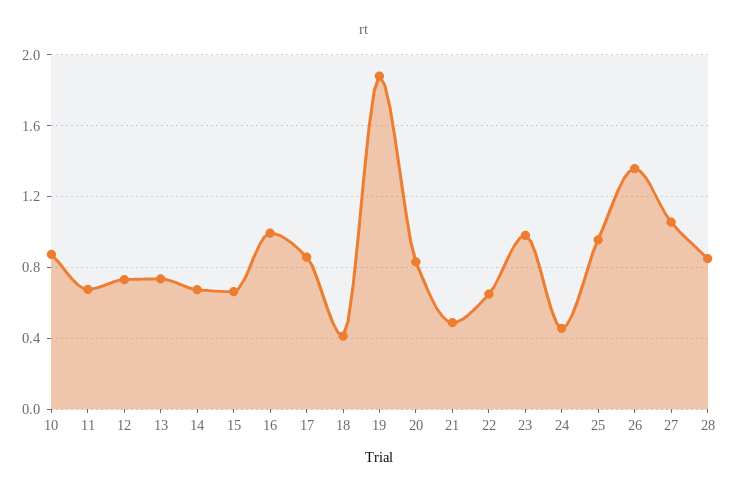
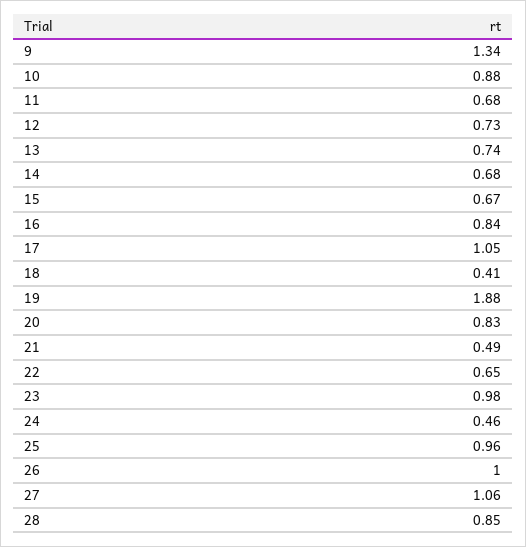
  {
    "10": 0.88,
    "11": 0.68,
    "12": 0.73,
    "13": 0.74,
    "14": 0.68,
    "15": 0.67,
-   "16": 1,
+   "16": 0.84,
-   "17": 0.85,
+   "17": 1.05,
    "18": 0.41,
    "19": 1.88,
    "20": 0.83,
    "21": 0.49,
    "22": 0.65,
    "23": 0.98,
    "24": 0.46,
    "25": 0.96,
-   "26": 1.35,
+   "26": 1,
    "27": 1.06,
-   "28": 0.85
+   "28": 0.85,
+   "9": 1.34
  }

